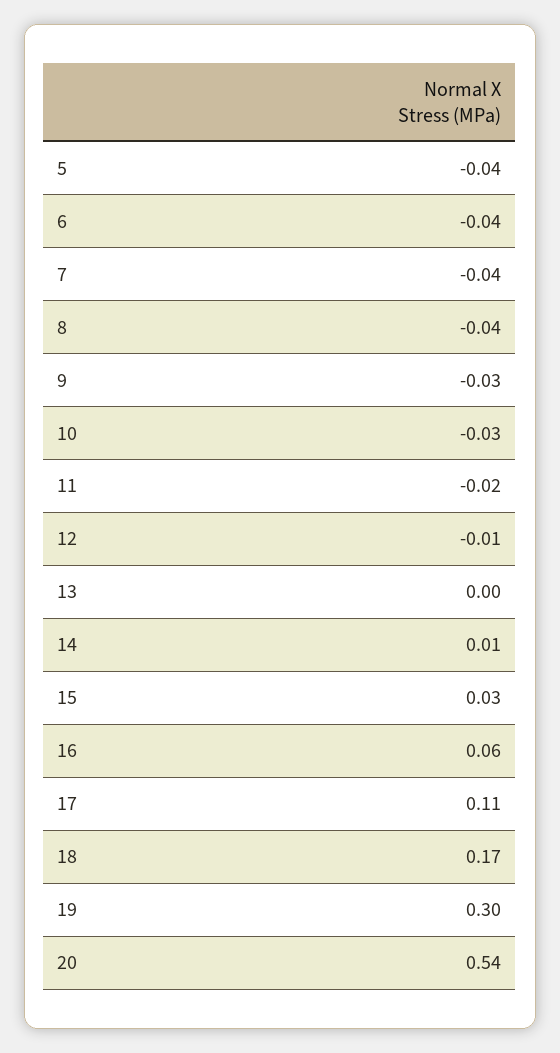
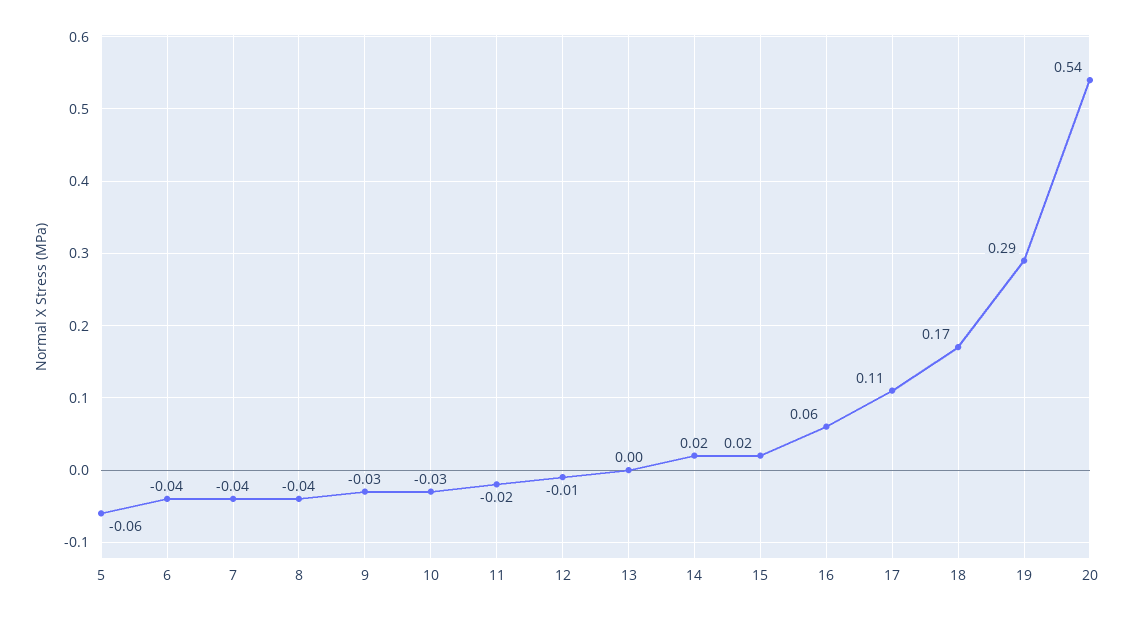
  {
-   "5": -0.04,
+   "5": -0.06,
    "6": -0.04,
    "7": -0.04,
    "8": -0.04,
    "9": -0.03,
    "10": -0.03,
    "11": -0.02,
    "12": -0.01,
    "13": 0,
-   "14": 0.01,
+   "14": 0.02,
-   "15": 0.03,
+   "15": 0.02,
    "16": 0.06,
    "17": 0.11,
    "18": 0.17,
-   "19": 0.3,
+   "19": 0.29,
    "20": 0.54
  }

